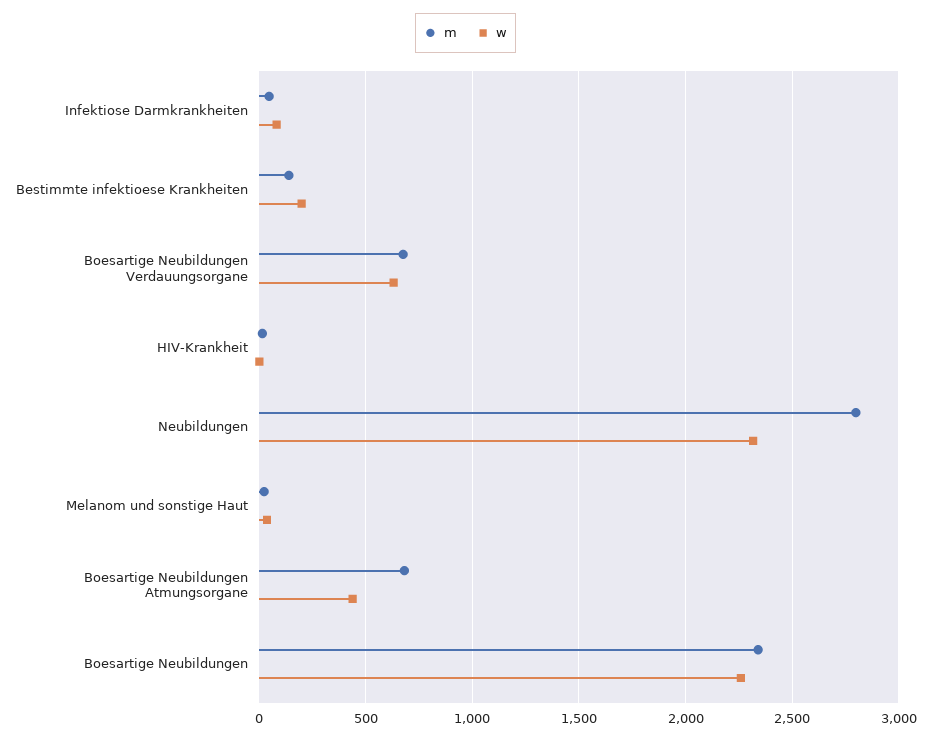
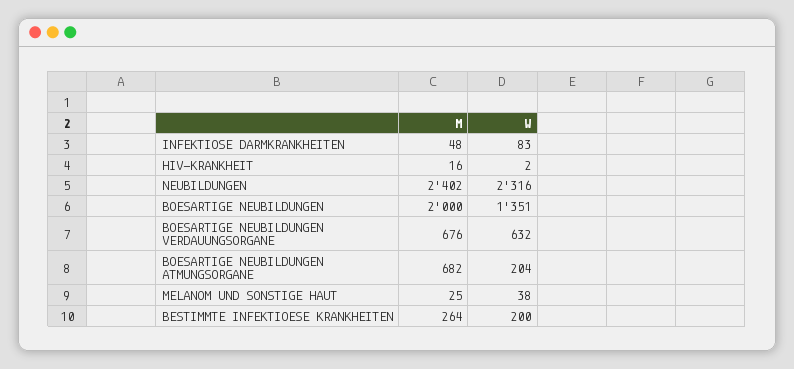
  {
    "m": {
      "Infektiose Darmkrankheiten": 48,
-     "Bestimmte infektioese Krankheiten": 150,
+     "Bestimmte infektioese Krankheiten": 264,
      "Boesartige Neubildungen Verdauungsorgane": 676,
      "HIV-Krankheit": 16,
-     "Neubildungen": 2800,
+     "Neubildungen": 2402,
      "Melanom und sonstige Haut": 25,
      "Boesartige Neubildungen Atmungsorgane": 682,
-     "Boesartige Neubildungen": 2350
+     "Boesartige Neubildungen": 2000
    },
    "w": {
      "Infektiose Darmkrankheiten": 83,
      "Bestimmte infektioese Krankheiten": 200,
      "Boesartige Neubildungen Verdauungsorgane": 632,
      "HIV-Krankheit": 2,
      "Neubildungen": 2316,
      "Melanom und sonstige Haut": 38,
-     "Boesartige Neubildungen Atmungsorgane": 450,
+     "Boesartige Neubildungen Atmungsorgane": 204,
-     "Boesartige Neubildungen": 2250
+     "Boesartige Neubildungen": 1351
    }
  }

